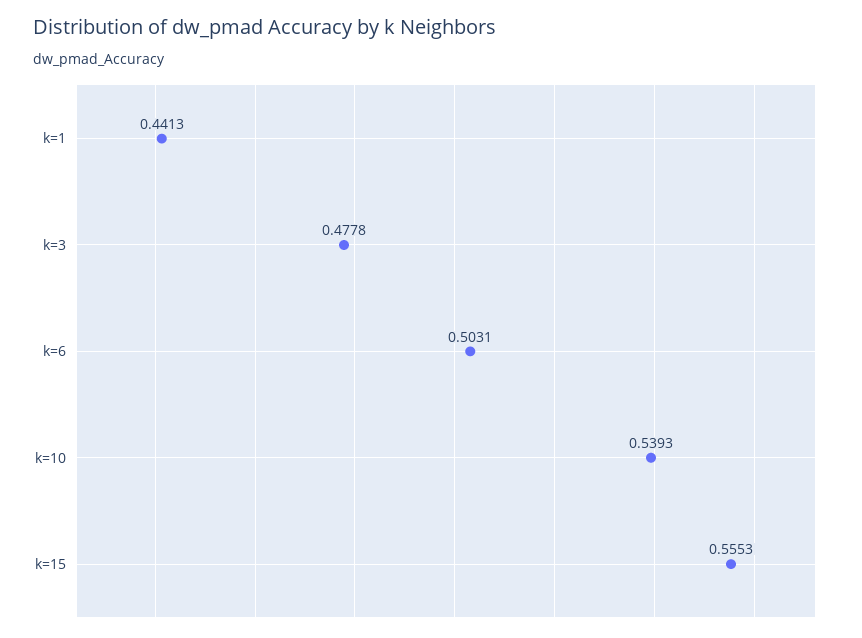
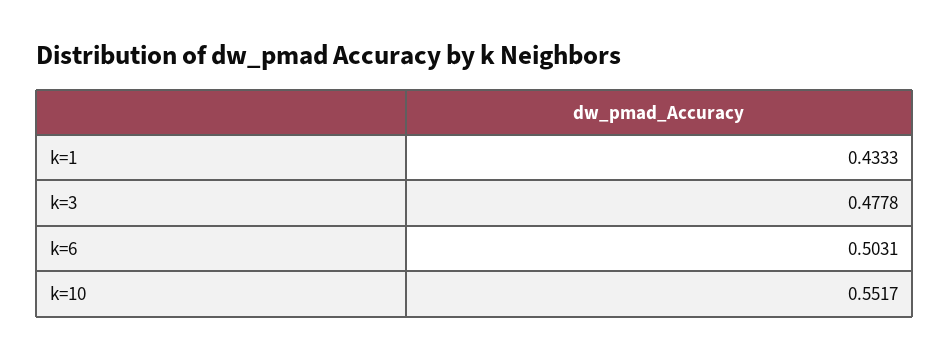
  {
-   "k=1": 0.4413,
+   "k=1": 0.4333,
    "k=3": 0.4778,
    "k=6": 0.5031,
-   "k=10": 0.5393,
+   "k=10": 0.5517
-   "k=15": 0.5553
  }

